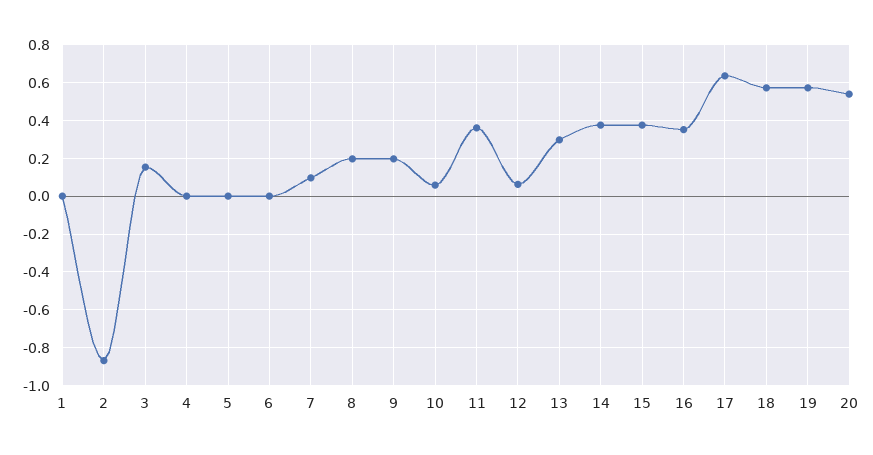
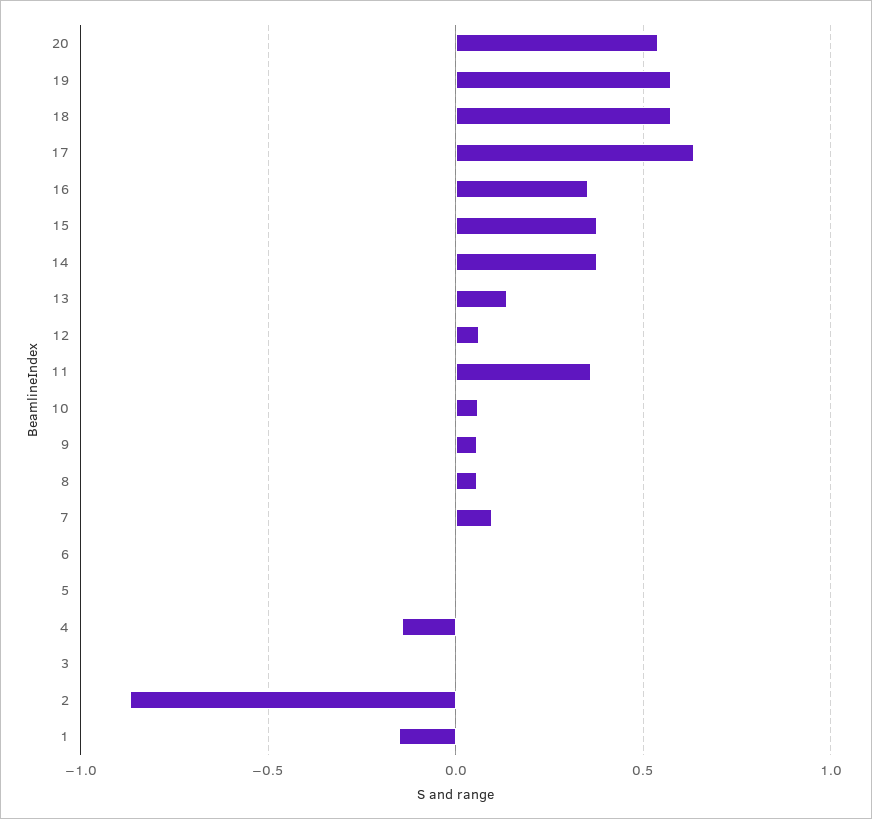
  {
-   "1": 0,
+   "1": -0.15,
    "2": -0.85,
-   "3": 0.15,
+   "3": 0,
-   "4": 0,
+   "4": -0.15,
    "5": 0,
    "6": 0,
    "7": 0.1,
-   "8": 0.2,
+   "8": 0.05,
-   "9": 0.2,
+   "9": 0.05,
    "10": 0.05,
    "11": 0.35,
    "12": 0.05,
-   "13": 0.3,
+   "13": 0.15,
    "14": 0.4,
    "15": 0.4,
    "16": 0.35,
    "17": 0.65,
    "18": 0.55,
    "19": 0.55,
    "20": 0.55
  }

